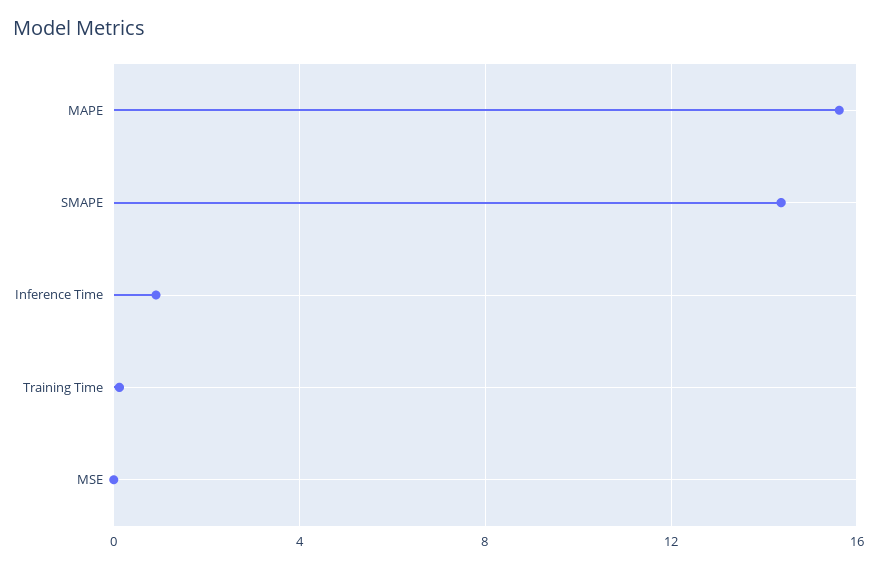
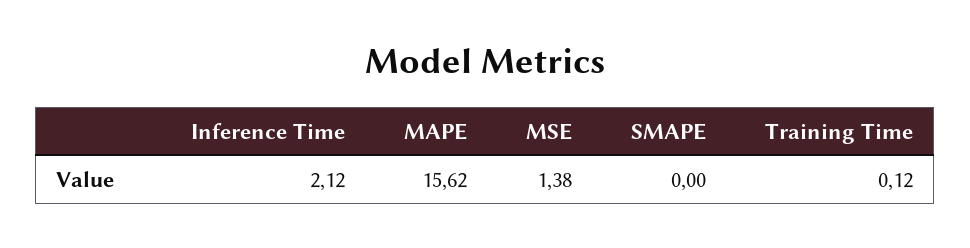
  {
    "MAPE": 15.62,
-   "SMAPE": 14.5,
+   "SMAPE": 0,
-   "Inference Time": 1,
+   "Inference Time": 2.12,
    "Training Time": 0.12,
-   "MSE": 0
+   "MSE": 1.38
  }

